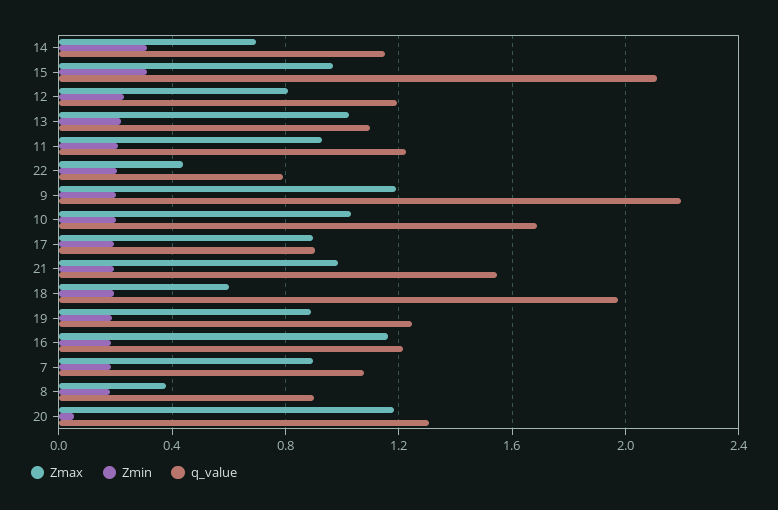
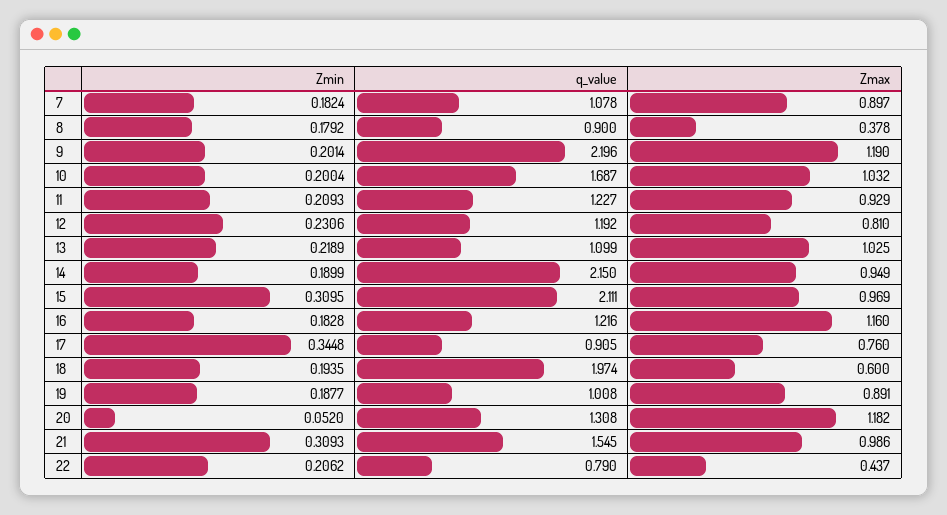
  {
    "Zmax": {
-     "14": 0.7,
+     "14": 0.949,
      "15": 0.969,
      "12": 0.81,
      "13": 1.025,
      "11": 0.929,
      "22": 0.437,
      "9": 1.19,
      "10": 1.032,
-     "17": 0.9,
+     "17": 0.76,
      "21": 0.986,
      "18": 0.6,
      "19": 0.891,
      "16": 1.16,
      "7": 0.897,
      "8": 0.378,
      "20": 1.182
    },
    "Zmin": {
-     "14": 0.3,
+     "14": 0.1899,
      "15": 0.3095,
      "12": 0.2306,
      "13": 0.2189,
      "11": 0.2093,
      "22": 0.2062,
      "9": 0.2014,
      "10": 0.2004,
-     "17": 0.2,
+     "17": 0.3448,
-     "21": 0.2,
+     "21": 0.3093,
      "18": 0.1935,
      "19": 0.1877,
      "16": 0.1828,
      "7": 0.1824,
      "8": 0.1792,
      "20": 0.052
    },
    "q_value": {
-     "14": 1.15,
+     "14": 2.15,
      "15": 2.111,
      "12": 1.192,
      "13": 1.099,
      "11": 1.227,
      "22": 0.79,
      "9": 2.196,
      "10": 1.687,
      "17": 0.905,
      "21": 1.545,
      "18": 1.974,
-     "19": 1.25,
+     "19": 1.008,
      "16": 1.216,
      "7": 1.078,
      "8": 0.9,
      "20": 1.308
    }
  }

